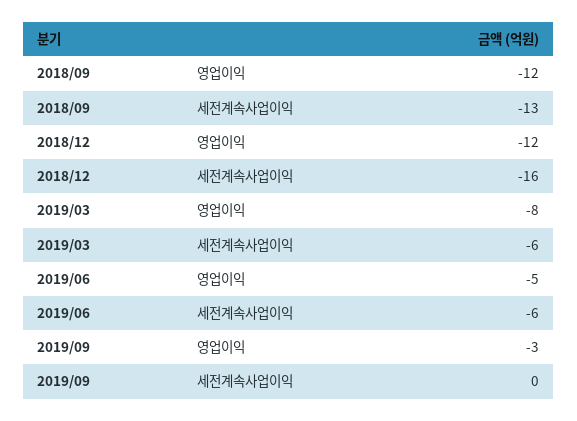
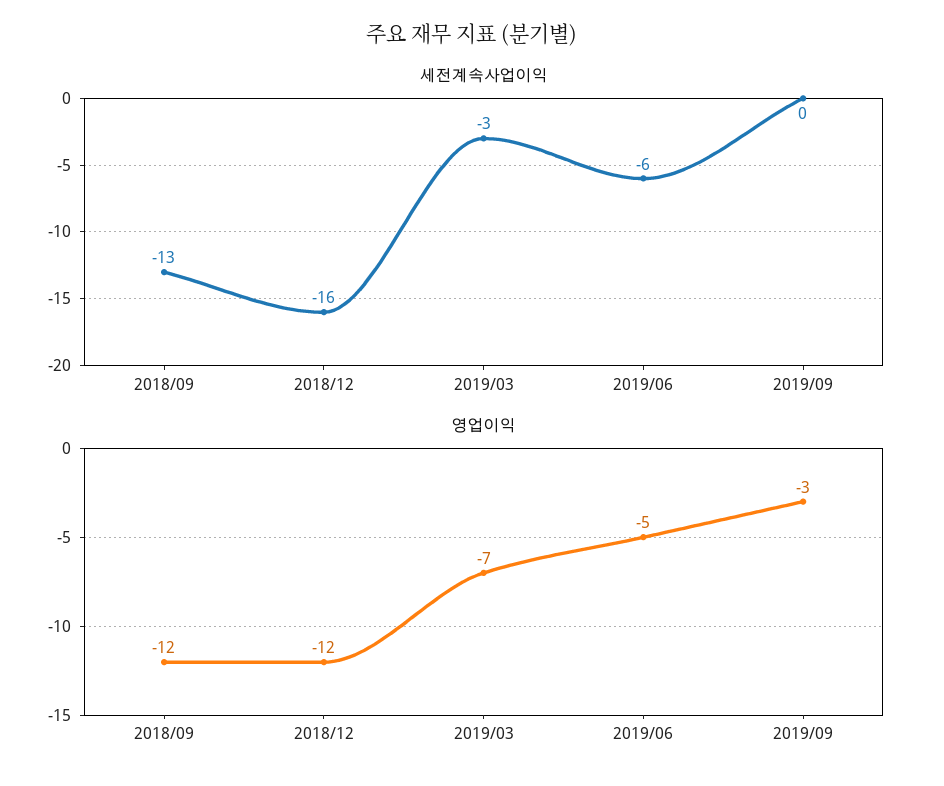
  {
    "영업이익": {
      "2018/09": -12,
      "2018/12": -12,
-     "2019/03": -8,
+     "2019/03": -7,
      "2019/06": -5,
      "2019/09": -3
    },
    "세전계속사업이익": {
      "2018/09": -13,
      "2018/12": -16,
-     "2019/03": -6,
+     "2019/03": -3,
      "2019/06": -6,
      "2019/09": 0
    }
  }

